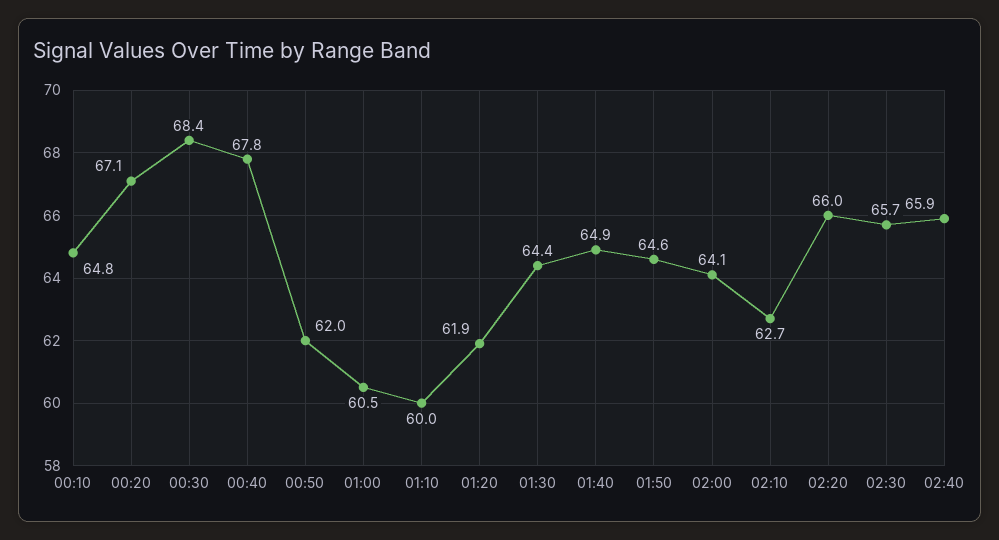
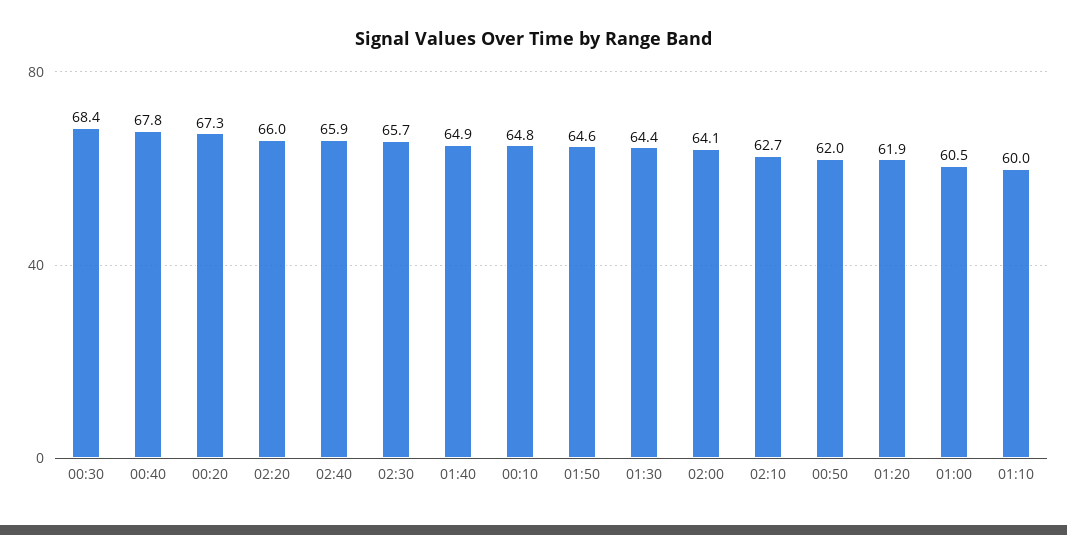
  {
    "00:10": 64.8,
-   "00:20": 67.1,
+   "00:20": 67.3,
    "00:30": 68.4,
    "00:40": 67.8,
    "00:50": 62,
    "01:00": 60.5,
    "01:10": 60,
    "01:20": 61.9,
    "01:30": 64.4,
    "01:40": 64.9,
    "01:50": 64.6,
    "02:00": 64.1,
    "02:10": 62.7,
    "02:20": 66,
    "02:30": 65.7,
    "02:40": 65.9
  }

